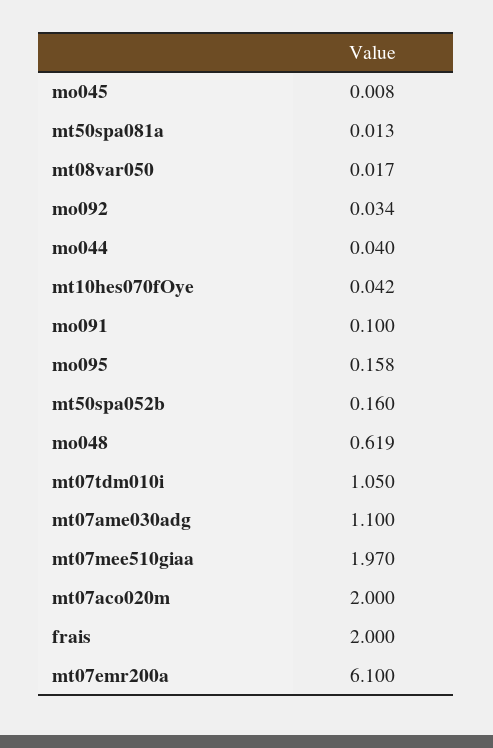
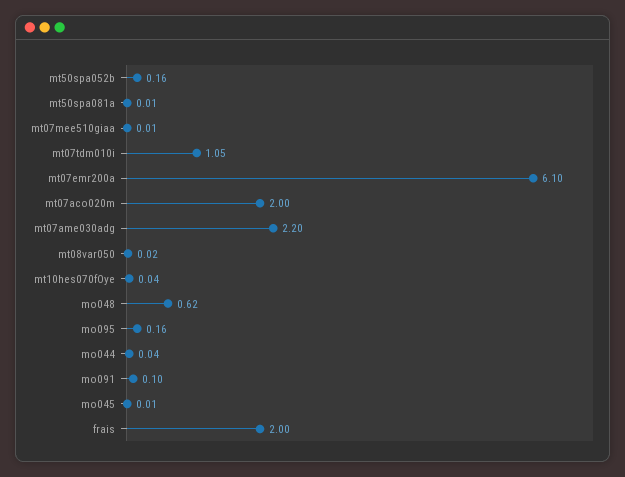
  {
    "mo045": 0.008,
    "mt50spa081a": 0.013,
    "mt08var050": 0.017,
-   "mo092": 0.034,
    "mo044": 0.04,
    "mt10hes070fOye": 0.042,
    "mo091": 0.1,
    "mo095": 0.158,
    "mt50spa052b": 0.16,
    "mo048": 0.619,
    "mt07tdm010i": 1.05,
-   "mt07ame030adg": 1.1,
+   "mt07ame030adg": 2.2,
-   "mt07mee510giaa": 1.97,
+   "mt07mee510giaa": 0.01,
    "mt07aco020m": 2,
    "frais": 2,
    "mt07emr200a": 6.1
  }

